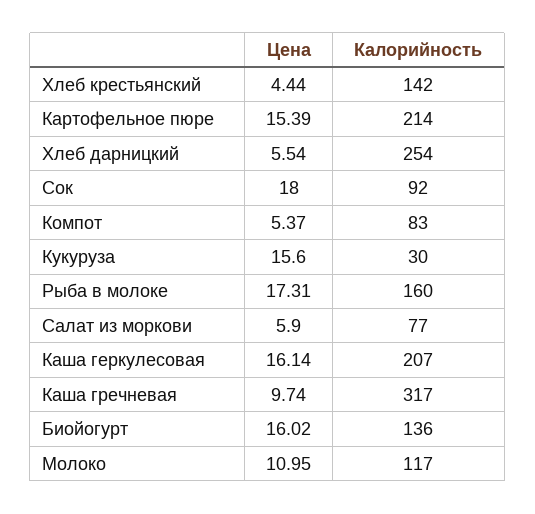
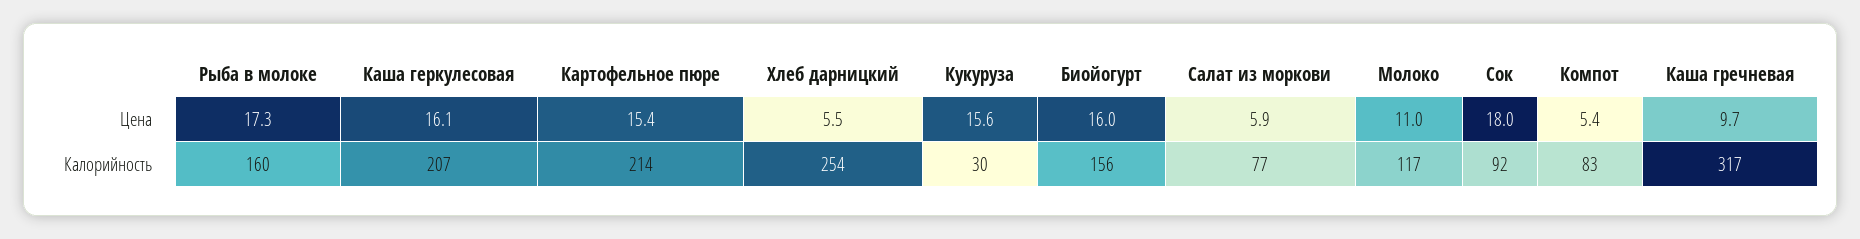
  {
    "Цена": {
-     "Хлеб крестьянский": 4.44,
      "Картофельное пюре": 15.39,
      "Хлеб дарницкий": 5.54,
      "Сок": 18,
      "Компот": 5.37,
      "Кукуруза": 15.6,
      "Рыба в молоке": 17.31,
      "Салат из моркови": 5.9,
      "Каша геркулесовая": 16.14,
      "Каша гречневая": 9.74,
      "Биойогурт": 16.02,
      "Молоко": 10.95
    },
    "Калорийность": {
-     "Хлеб крестьянский": 142,
      "Картофельное пюре": 214,
      "Хлеб дарницкий": 254,
      "Сок": 92,
      "Компот": 83,
      "Кукуруза": 30,
      "Рыба в молоке": 160,
      "Салат из моркови": 77,
      "Каша геркулесовая": 207,
      "Каша гречневая": 317,
-     "Биойогурт": 136,
+     "Биойогурт": 156,
      "Молоко": 117
    }
  }

